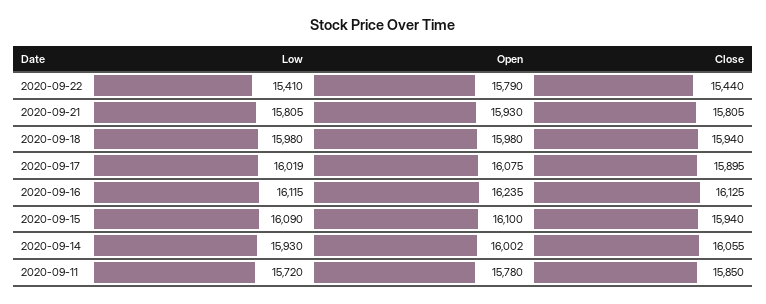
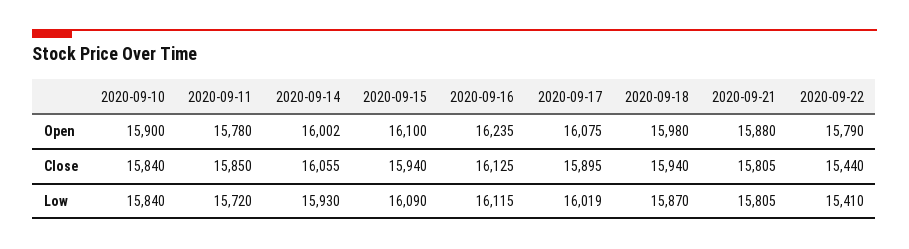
  {
    "Low": {
      "2020-09-22": 15410,
      "2020-09-21": 15805,
-     "2020-09-18": 15980,
+     "2020-09-18": 15870,
      "2020-09-17": 16019,
      "2020-09-16": 16115,
      "2020-09-15": 16090,
      "2020-09-14": 15930,
-     "2020-09-11": 15720
+     "2020-09-11": 15720,
+     "2020-09-10": 15840
    },
    "Open": {
      "2020-09-22": 15790,
-     "2020-09-21": 15930,
+     "2020-09-21": 15880,
      "2020-09-18": 15980,
      "2020-09-17": 16075,
      "2020-09-16": 16235,
      "2020-09-15": 16100,
      "2020-09-14": 16002,
-     "2020-09-11": 15780
+     "2020-09-11": 15780,
+     "2020-09-10": 15900
    },
    "Close": {
      "2020-09-22": 15440,
      "2020-09-21": 15805,
      "2020-09-18": 15940,
      "2020-09-17": 15895,
      "2020-09-16": 16125,
      "2020-09-15": 15940,
      "2020-09-14": 16055,
-     "2020-09-11": 15850
+     "2020-09-11": 15850,
+     "2020-09-10": 15840
    }
  }

